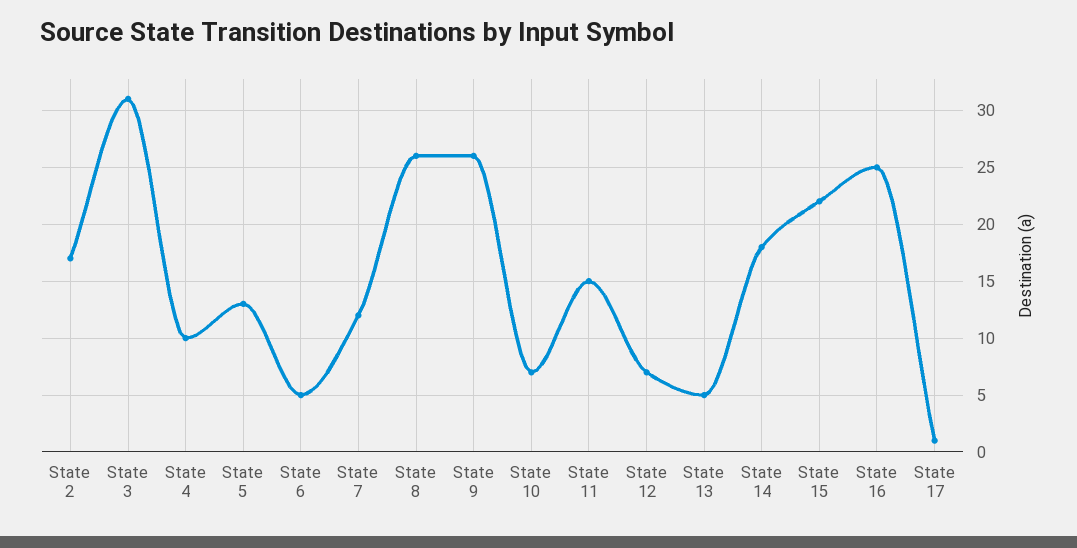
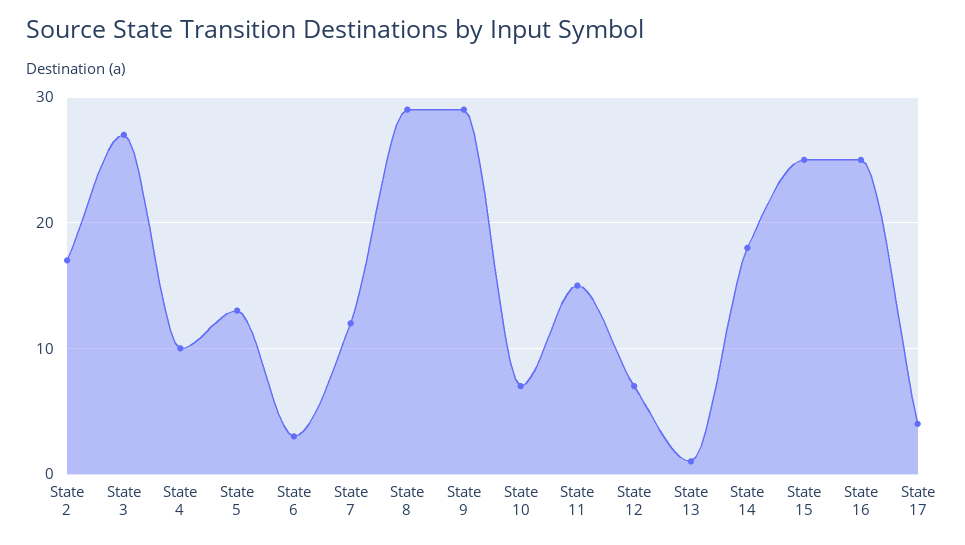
  {
    "State 2": 17,
-   "State 3": 31,
+   "State 3": 27,
    "State 4": 10,
    "State 5": 13,
-   "State 6": 5,
+   "State 6": 3,
    "State 7": 12,
-   "State 8": 26,
+   "State 8": 29,
-   "State 9": 26,
+   "State 9": 29,
    "State 10": 7,
    "State 11": 15,
    "State 12": 7,
-   "State 13": 5,
+   "State 13": 1,
    "State 14": 18,
-   "State 15": 22,
+   "State 15": 25,
    "State 16": 25,
-   "State 17": 1
+   "State 17": 4
  }

